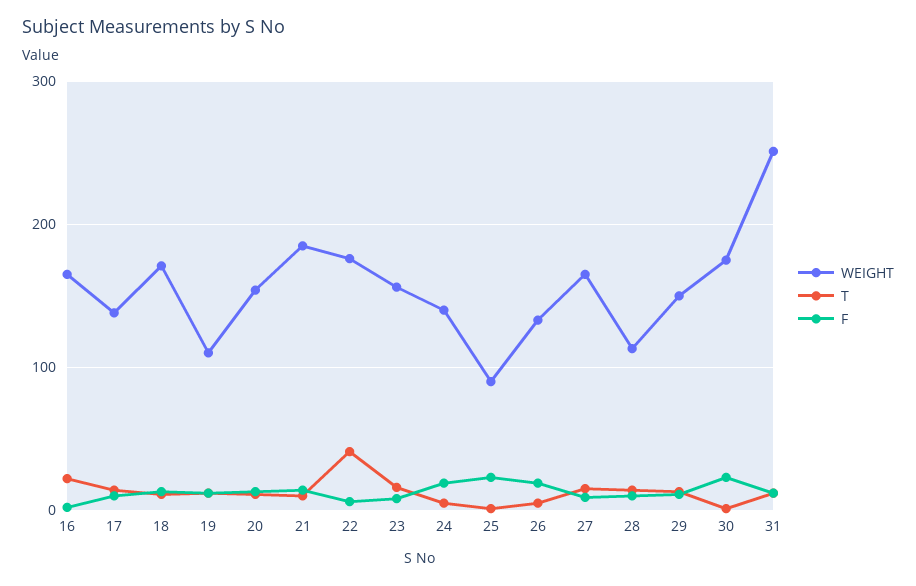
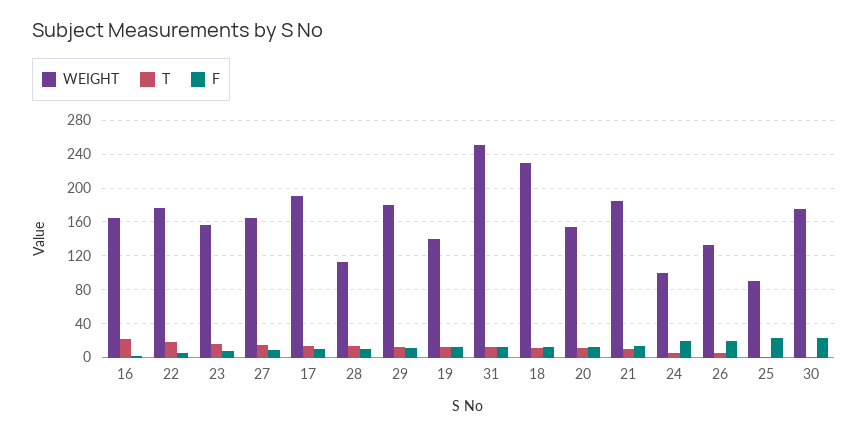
  {
    "WEIGHT": {
      "16": 170,
-     "17": 140,
+     "17": 190,
-     "18": 170,
+     "18": 230,
-     "19": 110,
+     "19": 140,
      "20": 150,
      "21": 190,
      "22": 180,
      "23": 160,
-     "24": 140,
+     "24": 100,
      "25": 90,
      "26": 130,
      "27": 170,
      "28": 110,
-     "29": 150,
+     "29": 180,
      "30": 180,
      "31": 250
    },
    "T": {
      "16": 20,
      "17": 10,
      "18": 10,
      "19": 10,
      "20": 10,
      "21": 10,
-     "22": 40,
+     "22": 20,
      "23": 20,
      "24": 10,
      "25": 0,
      "26": 10,
      "27": 20,
      "28": 10,
      "29": 10,
      "30": 0,
      "31": 10
    },
    "F": {
      "16": 0,
      "17": 10,
      "18": 10,
      "19": 10,
      "20": 10,
      "21": 10,
      "22": 10,
      "23": 10,
      "24": 20,
      "25": 20,
      "26": 20,
      "27": 10,
      "28": 10,
      "29": 10,
      "30": 20,
      "31": 10
    }
  }

